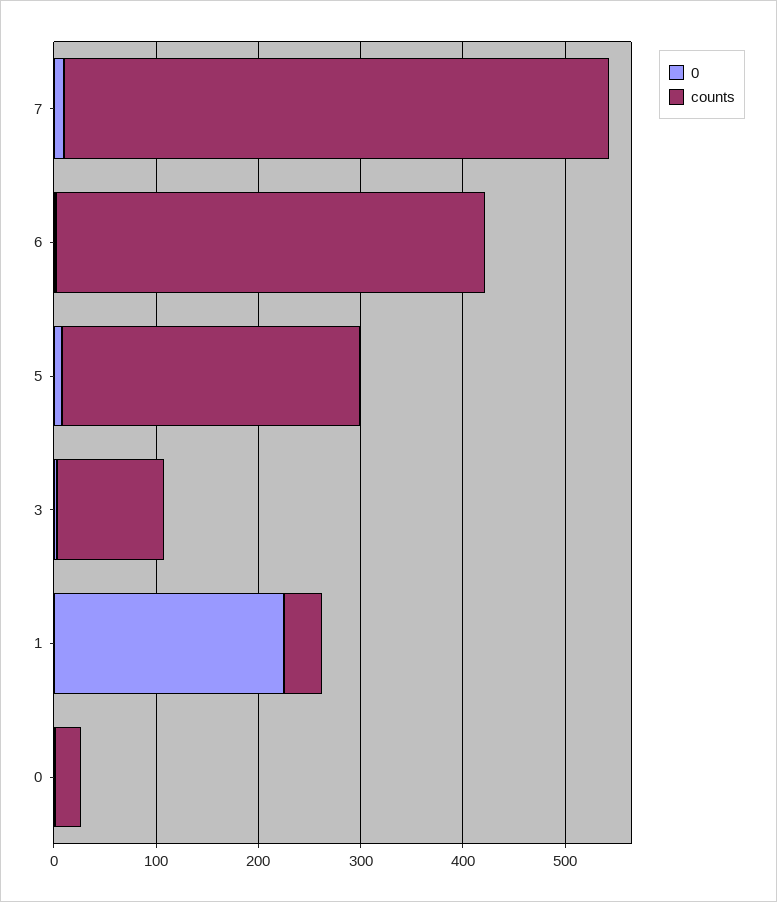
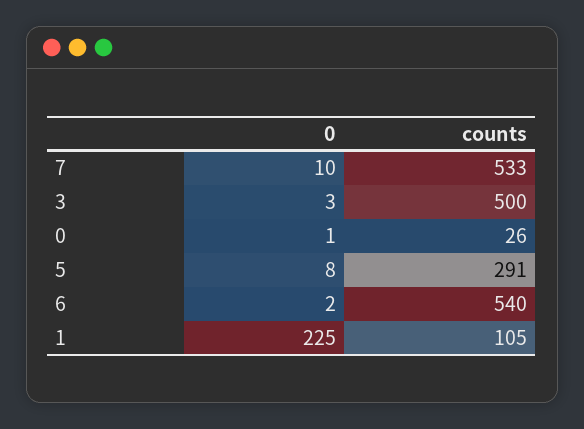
  {
    "0": {
      "7": 10,
      "6": 2,
      "5": 8,
      "3": 3,
      "1": 225,
      "0": 1
    },
    "counts": {
      "7": 533,
-     "6": 420,
+     "6": 540,
      "5": 291,
-     "3": 100,
+     "3": 500,
-     "1": 40,
+     "1": 105,
      "0": 26
    }
  }

